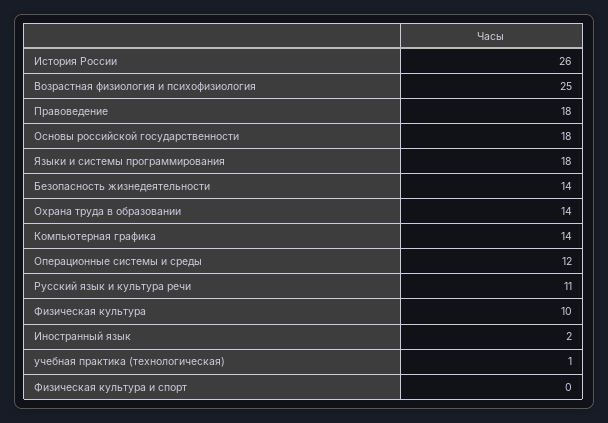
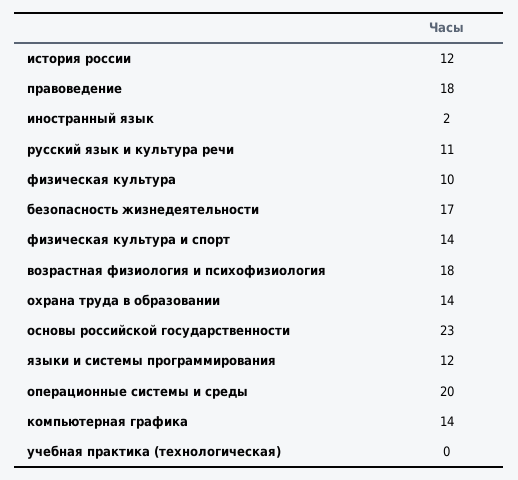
  {
-   "История России": 26,
+   "История России": 12,
-   "Возрастная физиология и психофизиология": 25,
+   "Возрастная физиология и психофизиология": 18,
    "Правоведение": 18,
-   "Основы российской государственности": 18,
+   "Основы российской государственности": 23,
-   "Языки и системы программирования": 18,
+   "Языки и системы программирования": 12,
-   "Безопасность жизнедеятельности": 14,
+   "Безопасность жизнедеятельности": 17,
    "Охрана труда в образовании": 14,
    "Компьютерная графика": 14,
-   "Операционные системы и среды": 12,
+   "Операционные системы и среды": 20,
    "Русский язык и культура речи": 11,
    "Физическая культура": 10,
    "Иностранный язык": 2,
-   "учебная практика (технологическая)": 1,
+   "учебная практика (технологическая)": 0,
-   "Физическая культура и спорт": 0
+   "Физическая культура и спорт": 14
  }

